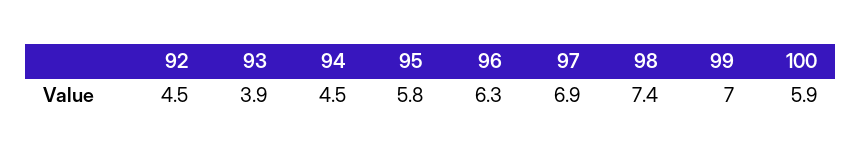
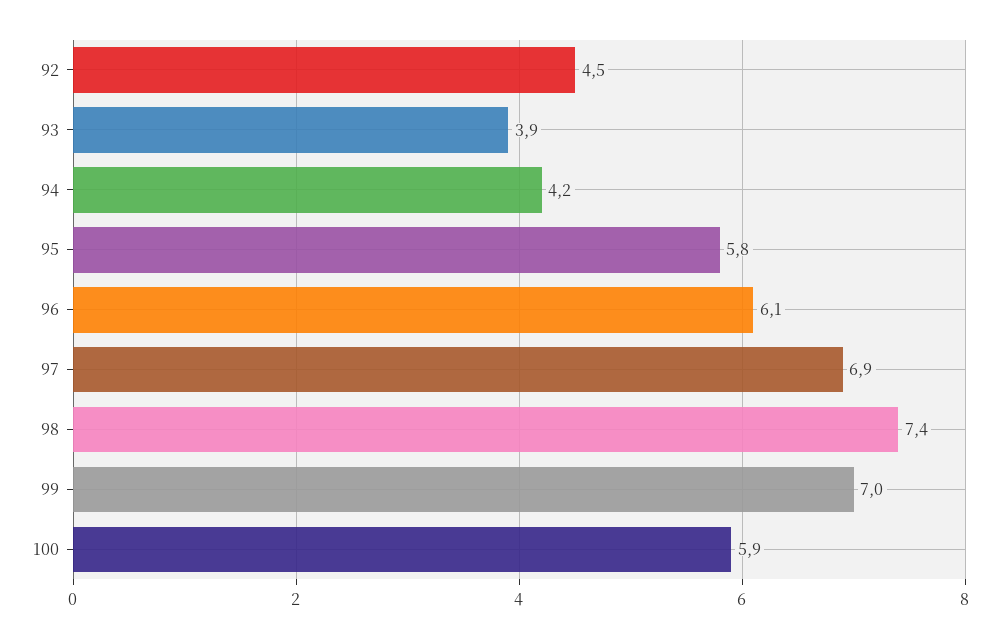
  {
    "92": 4.5,
    "93": 3.9,
-   "94": 4.5,
+   "94": 4.2,
    "95": 5.8,
-   "96": 6.3,
+   "96": 6.1,
    "97": 6.9,
    "98": 7.4,
    "99": 7,
    "100": 5.9
  }

